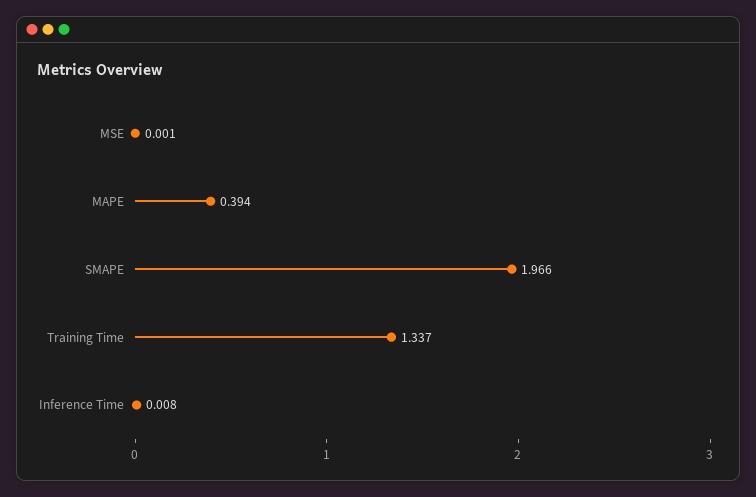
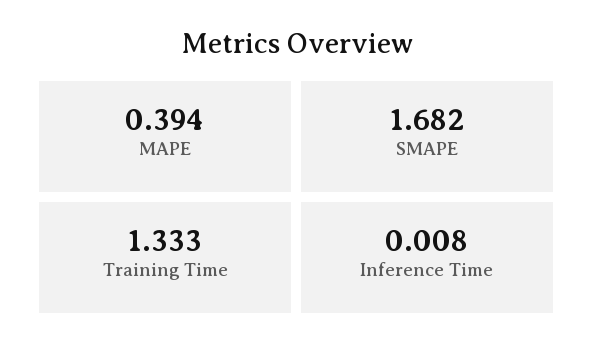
  {
-   "MSE": 0.001,
    "MAPE": 0.394,
-   "SMAPE": 1.966,
+   "SMAPE": 1.682,
-   "Training Time": 1.337,
+   "Training Time": 1.333,
    "Inference Time": 0.008
  }

